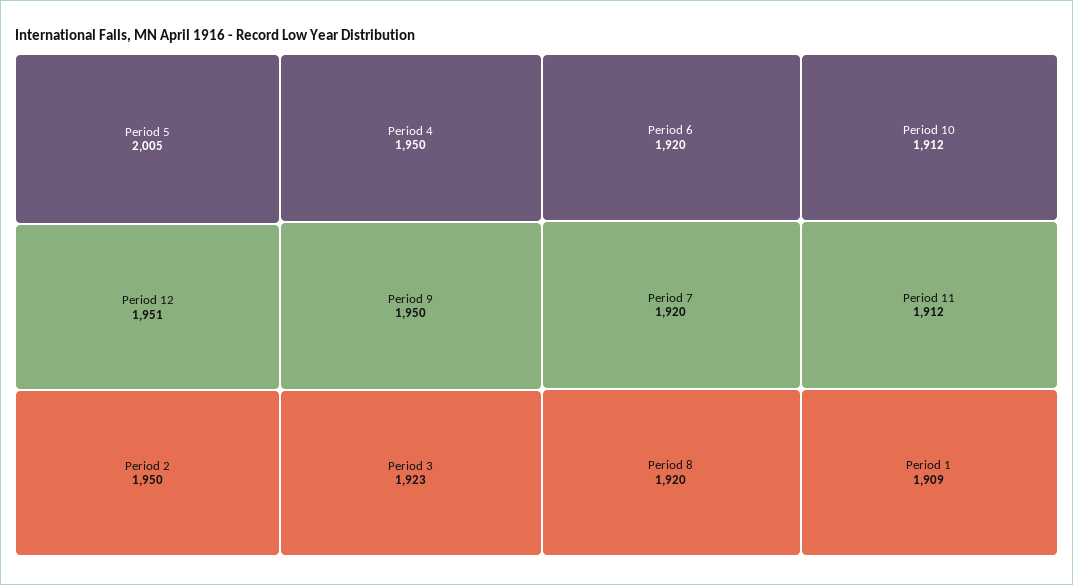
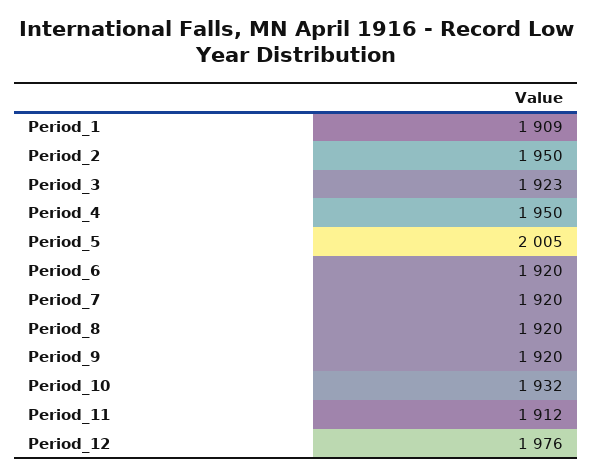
  {
    "Period 5": 2005,
-   "Period 12": 1951,
+   "Period 12": 1976,
    "Period 2": 1950,
    "Period 4": 1950,
-   "Period 9": 1950,
+   "Period 9": 1920,
    "Period 3": 1923,
    "Period 6": 1920,
    "Period 7": 1920,
    "Period 8": 1920,
-   "Period 10": 1912,
+   "Period 10": 1932,
    "Period 11": 1912,
    "Period 1": 1909
  }

